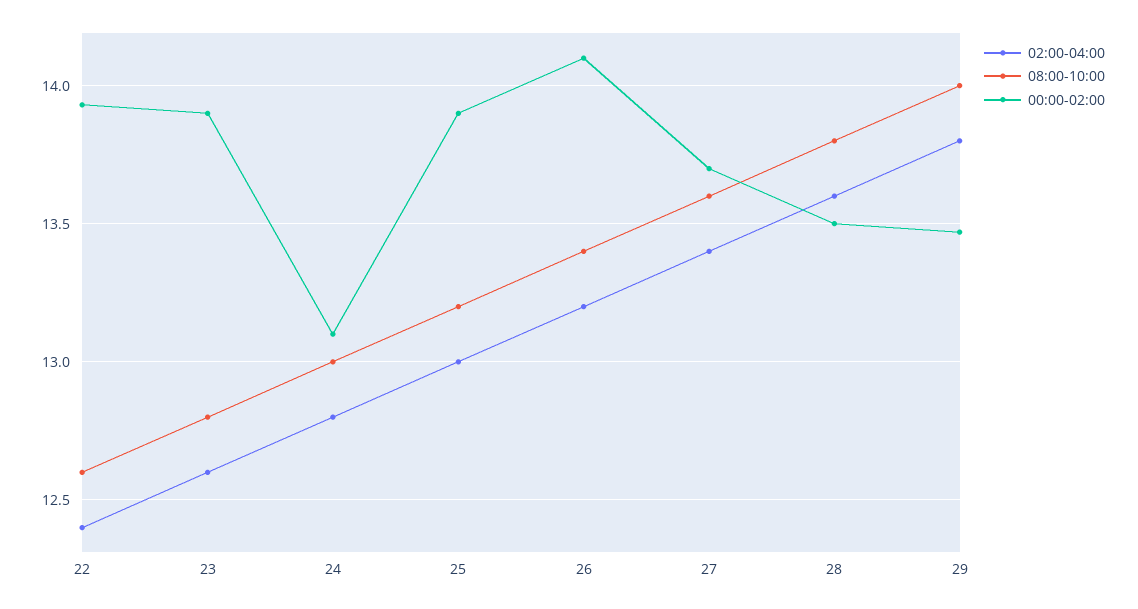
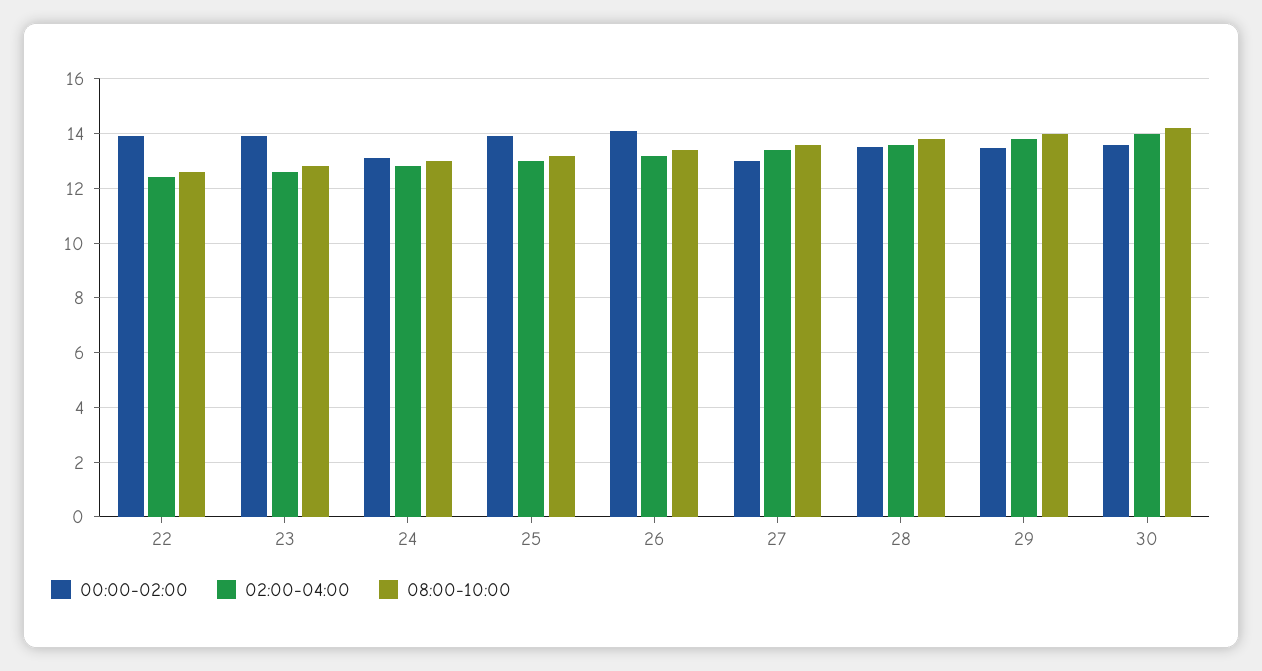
  {
    "02:00-04:00": {
      "22": 12.4,
      "23": 12.6,
      "24": 12.8,
      "25": 13,
      "26": 13.2,
      "27": 13.4,
      "28": 13.6,
-     "29": 13.8
+     "29": 13.8,
+     "30": 14
    },
    "08:00-10:00": {
      "22": 12.6,
      "23": 12.8,
      "24": 13,
      "25": 13.2,
      "26": 13.4,
      "27": 13.6,
      "28": 13.8,
-     "29": 14
+     "29": 14,
+     "30": 14.25
    },
    "00:00-02:00": {
      "22": 13.95,
      "23": 13.9,
      "24": 13.1,
      "25": 13.9,
      "26": 14.1,
-     "27": 13.7,
+     "27": 13,
      "28": 13.5,
-     "29": 13.45
+     "29": 13.45,
+     "30": 13.5
    }
  }

